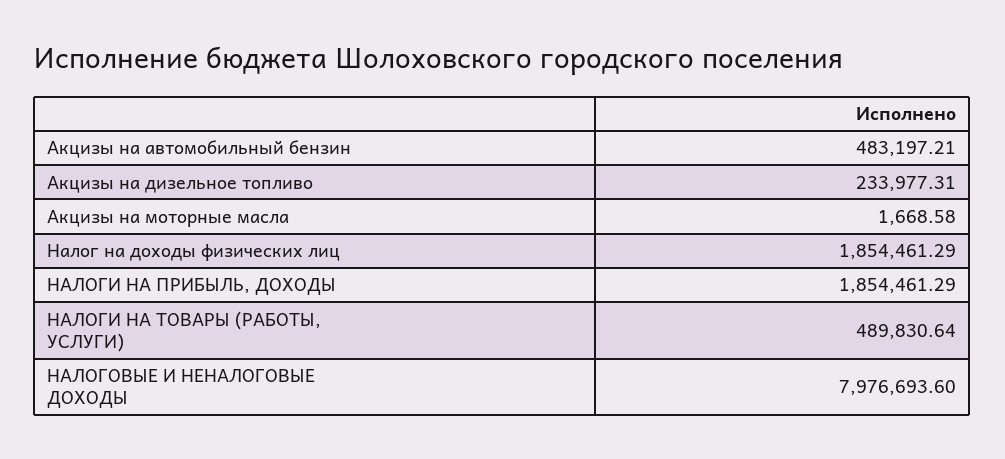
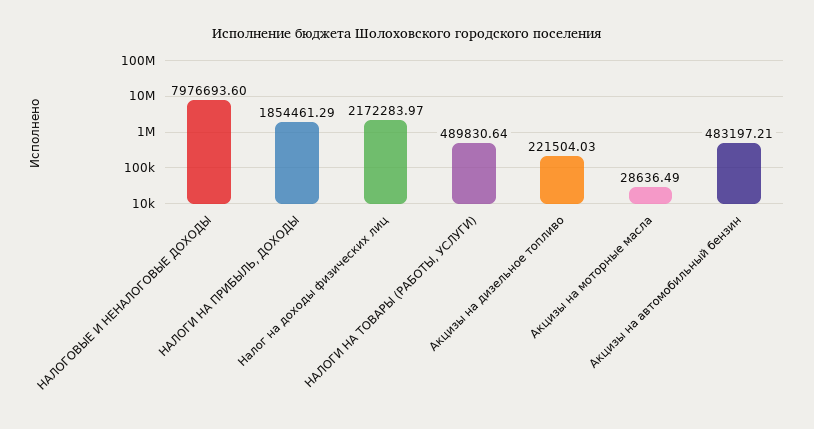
  {
    "Акцизы на автомобильный бензин": 483197.21,
-   "Акцизы на дизельное топливо": 233977.31,
+   "Акцизы на дизельное топливо": 221504.03,
-   "Акцизы на моторные масла": 1668.58,
+   "Акцизы на моторные масла": 28636.49,
-   "Налог на доходы физических лиц": 1854461.29,
+   "Налог на доходы физических лиц": 2172283.97,
    "НАЛОГИ НА ПРИБЫЛЬ, ДОХОДЫ": 1854461.29,
    "НАЛОГИ НА ТОВАРЫ (РАБОТЫ, УСЛУГИ)": 489830.64,
    "НАЛОГОВЫЕ И НЕНАЛОГОВЫЕ ДОХОДЫ": 7976693.6
  }

